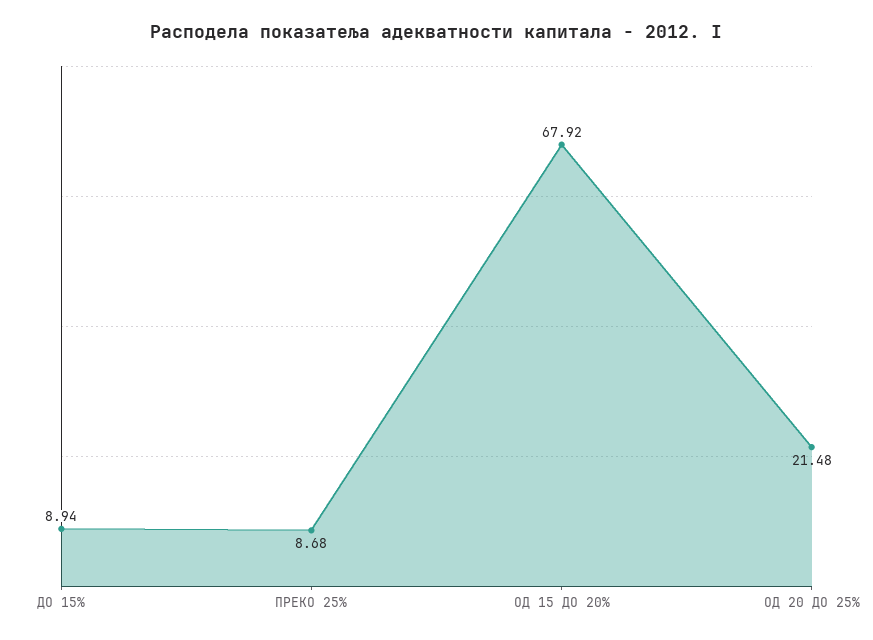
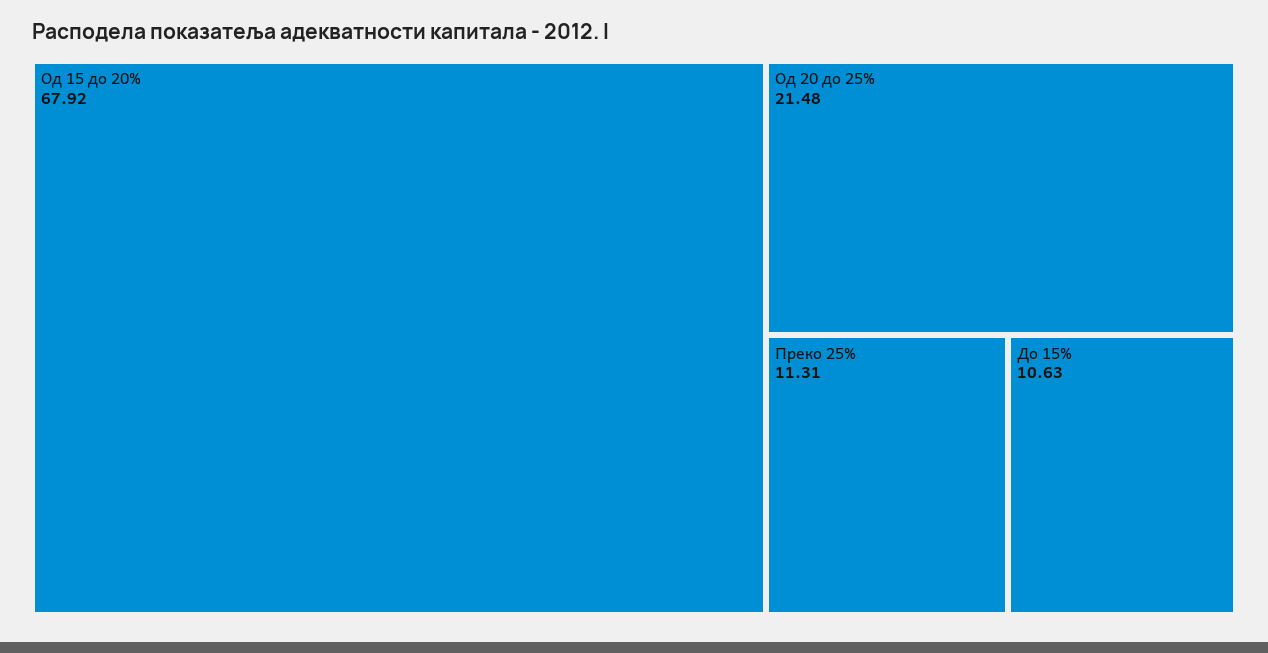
  {
-   "ДО 15%": 8.94,
+   "ДО 15%": 10.63,
-   "ПРЕКО 25%": 8.68,
+   "ПРЕКО 25%": 11.31,
    "ОД 15 ДО 20%": 67.92,
    "ОД 20 ДО 25%": 21.48
  }

